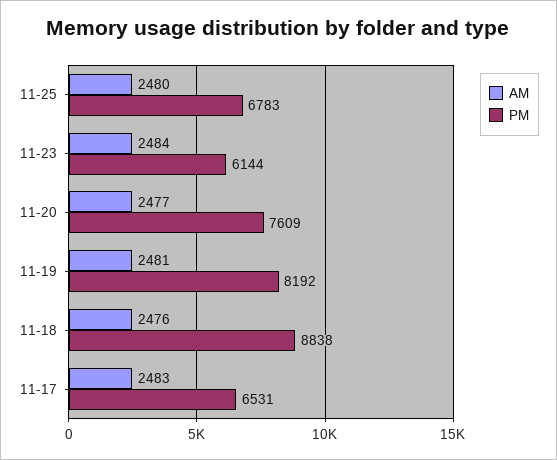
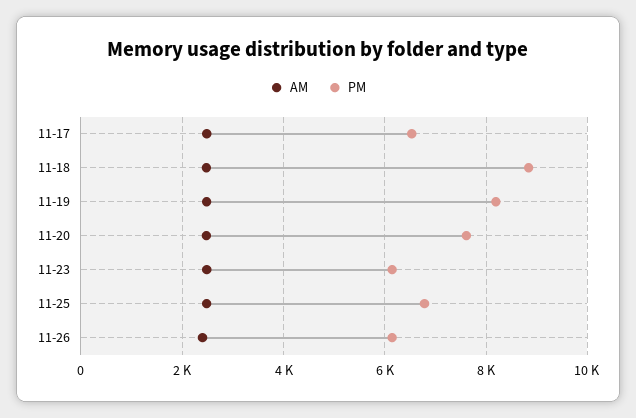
  {
    "AM": {
      "11-25": 2480,
      "11-23": 2484,
      "11-20": 2477,
      "11-19": 2481,
      "11-18": 2476,
-     "11-17": 2483
+     "11-17": 2483,
+     "11-26": 2400
    },
    "PM": {
      "11-25": 6783,
      "11-23": 6144,
      "11-20": 7609,
      "11-19": 8192,
      "11-18": 8838,
-     "11-17": 6531
+     "11-17": 6531,
+     "11-26": 6200
    }
  }

